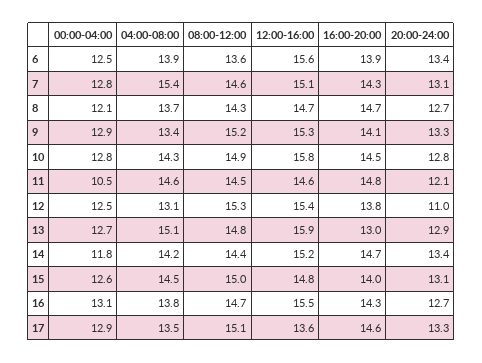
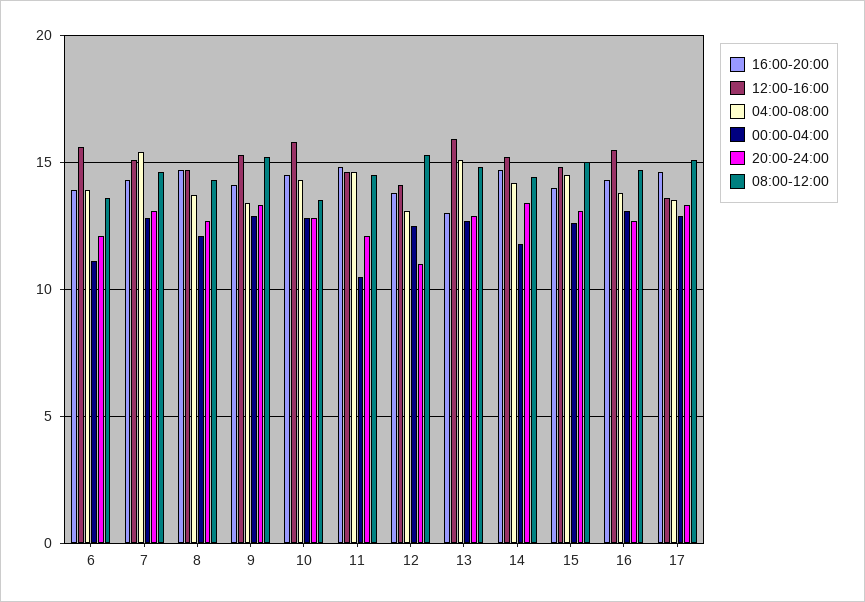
  {
    "00:00-04:00": {
-     "6": 12.5,
+     "6": 11,
      "7": 12.8,
      "8": 12.1,
      "9": 12.9,
      "10": 12.8,
      "11": 10.5,
      "12": 12.5,
      "13": 12.7,
      "14": 11.8,
      "15": 12.6,
      "16": 13.1,
      "17": 12.9
    },
    "04:00-08:00": {
      "6": 13.9,
      "7": 15.4,
      "8": 13.7,
      "9": 13.4,
      "10": 14.3,
      "11": 14.6,
      "12": 13.1,
      "13": 15.1,
      "14": 14.2,
      "15": 14.5,
      "16": 13.8,
      "17": 13.5
    },
    "08:00-12:00": {
      "6": 13.6,
      "7": 14.6,
      "8": 14.3,
      "9": 15.2,
-     "10": 14.9,
+     "10": 13.5,
      "11": 14.5,
      "12": 15.3,
      "13": 14.8,
      "14": 14.4,
      "15": 15,
      "16": 14.7,
      "17": 15.1
    },
    "12:00-16:00": {
      "6": 15.6,
      "7": 15.1,
      "8": 14.7,
      "9": 15.3,
      "10": 15.8,
      "11": 14.6,
-     "12": 15.4,
+     "12": 14,
      "13": 15.9,
      "14": 15.2,
      "15": 14.8,
      "16": 15.5,
      "17": 13.6
    },
    "16:00-20:00": {
      "6": 13.9,
      "7": 14.3,
      "8": 14.7,
      "9": 14.1,
      "10": 14.5,
      "11": 14.8,
      "12": 13.8,
      "13": 13,
      "14": 14.7,
      "15": 14,
      "16": 14.3,
      "17": 14.6
    },
    "20:00-24:00": {
-     "6": 13.4,
+     "6": 12,
      "7": 13.1,
      "8": 12.7,
      "9": 13.3,
      "10": 12.8,
      "11": 12.1,
      "12": 11,
      "13": 12.9,
      "14": 13.4,
      "15": 13.1,
      "16": 12.7,
      "17": 13.3
    }
  }

